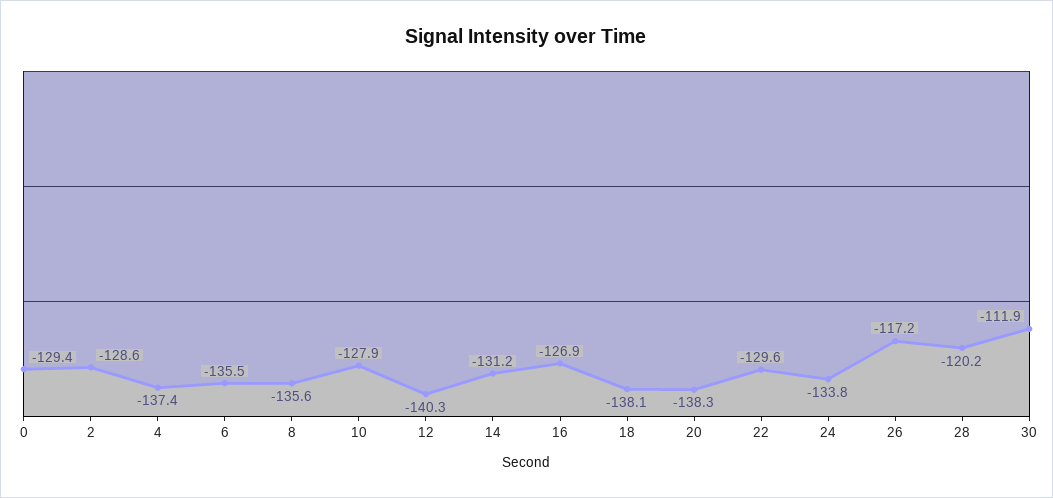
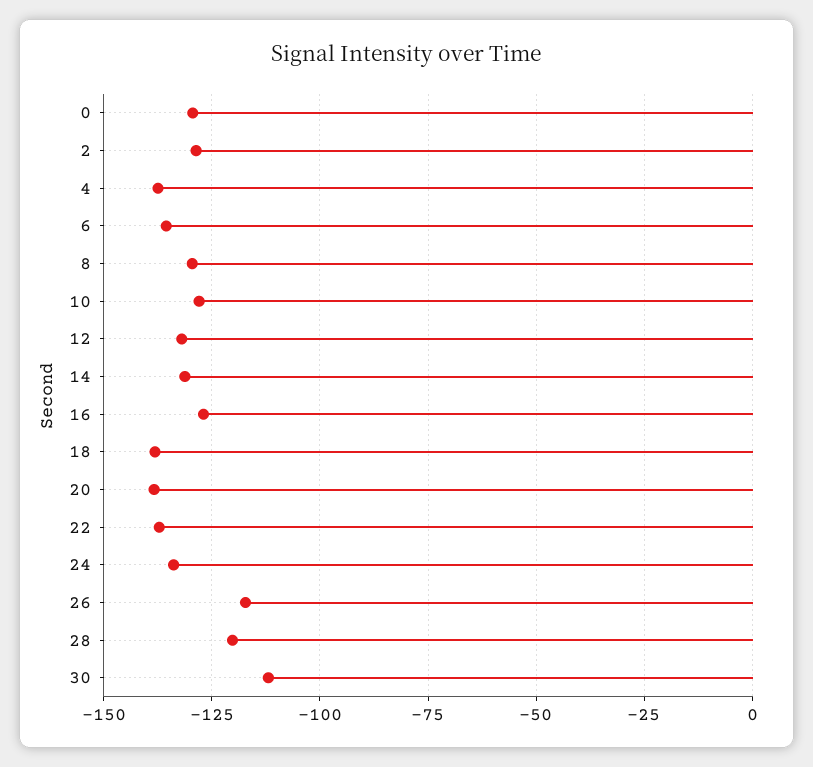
  {
    "0": -129.4,
    "2": -128.6,
    "4": -137.4,
    "6": -135.5,
-   "8": -135.6,
+   "8": -130,
    "10": -127.9,
-   "12": -140.3,
+   "12": -132.5,
    "14": -131.2,
    "16": -126.9,
    "18": -138.1,
    "20": -138.3,
-   "22": -129.6,
+   "22": -137.5,
    "24": -133.8,
    "26": -117.2,
    "28": -120.2,
    "30": -111.9
  }

